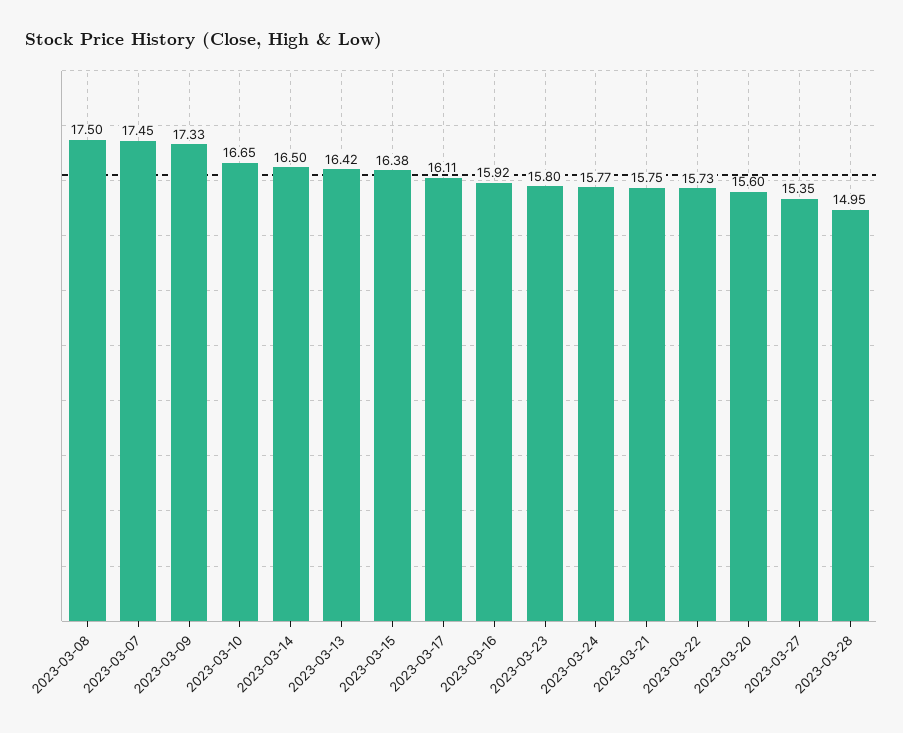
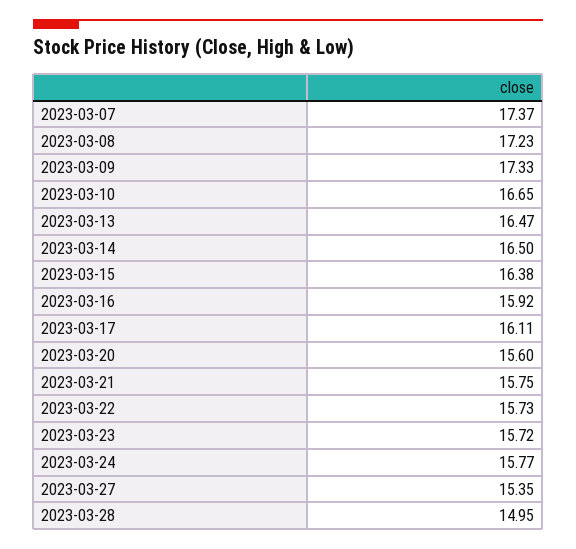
  {
-   "2023-03-08": 17.5,
+   "2023-03-08": 17.23,
-   "2023-03-07": 17.45,
+   "2023-03-07": 17.37,
    "2023-03-09": 17.33,
    "2023-03-10": 16.65,
    "2023-03-14": 16.5,
-   "2023-03-13": 16.42,
+   "2023-03-13": 16.47,
    "2023-03-15": 16.38,
    "2023-03-17": 16.11,
    "2023-03-16": 15.92,
-   "2023-03-23": 15.8,
+   "2023-03-23": 15.72,
    "2023-03-24": 15.77,
    "2023-03-21": 15.75,
    "2023-03-22": 15.73,
    "2023-03-20": 15.6,
    "2023-03-27": 15.35,
    "2023-03-28": 14.95
  }

